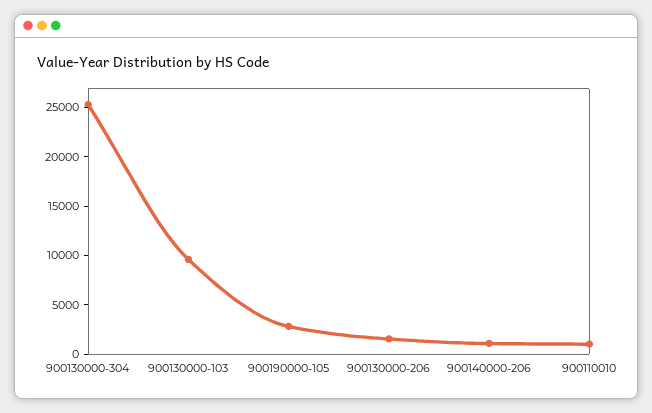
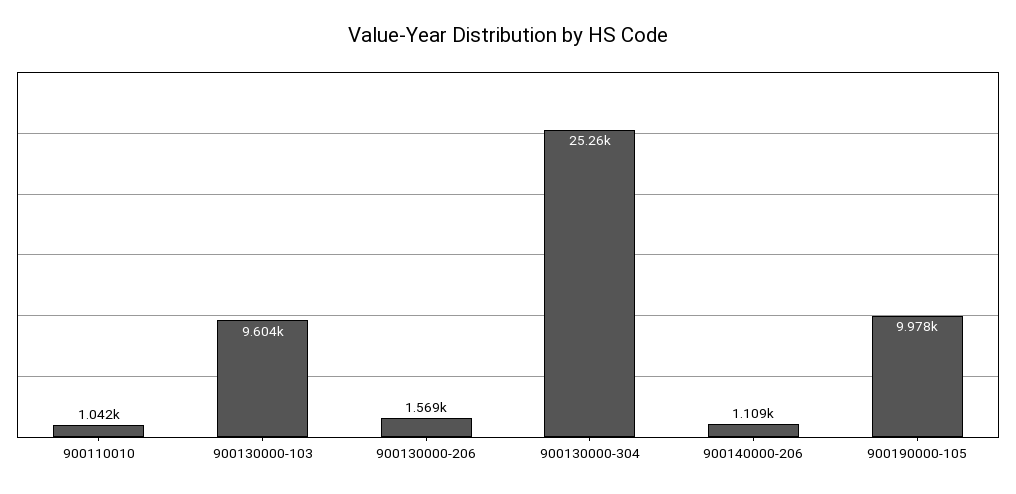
  {
    "900130000-304": 25260,
    "900130000-103": 9604,
-   "900190000-105": 3000,
+   "900190000-105": 9978,
    "900130000-206": 1569,
    "900140000-206": 1109,
    "900110010": 1042
  }

